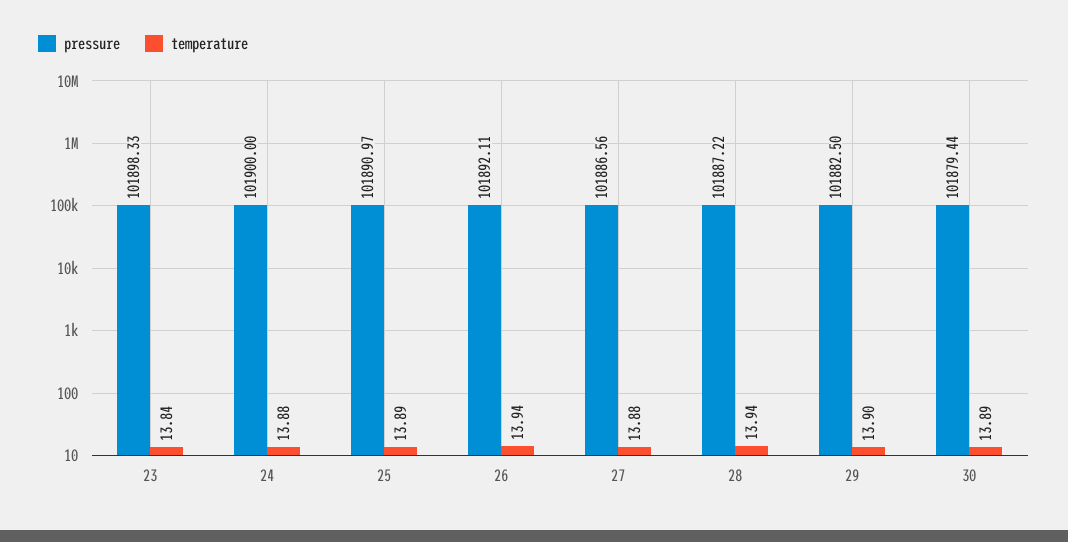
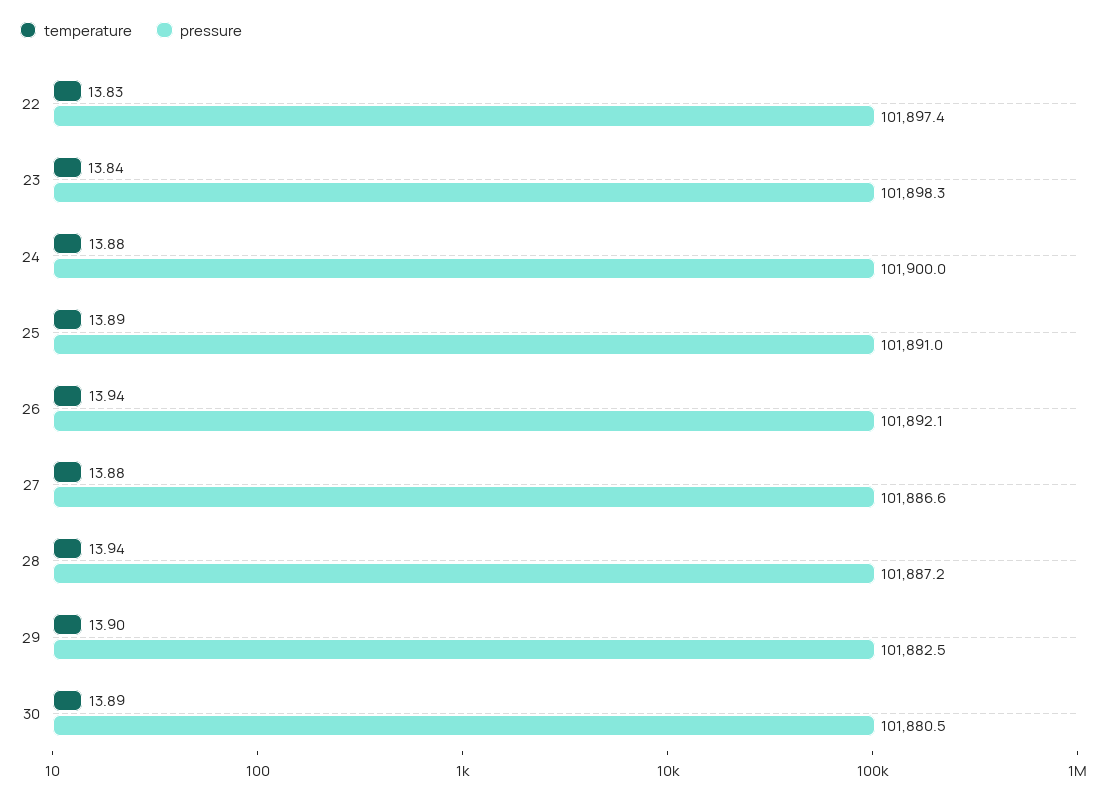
  {
    "pressure": {
      "23": 101898.33,
      "24": 101900,
      "25": 101890.97,
      "26": 101892.11,
      "27": 101886.56,
      "28": 101887.22,
      "29": 101882.5,
-     "30": 101879.44
+     "30": 101880.5,
+     "22": 101897.4
    },
    "temperature": {
      "23": 13.84,
      "24": 13.88,
      "25": 13.89,
      "26": 13.94,
      "27": 13.88,
      "28": 13.94,
      "29": 13.9,
-     "30": 13.89
+     "30": 13.89,
+     "22": 13.83
    }
  }

